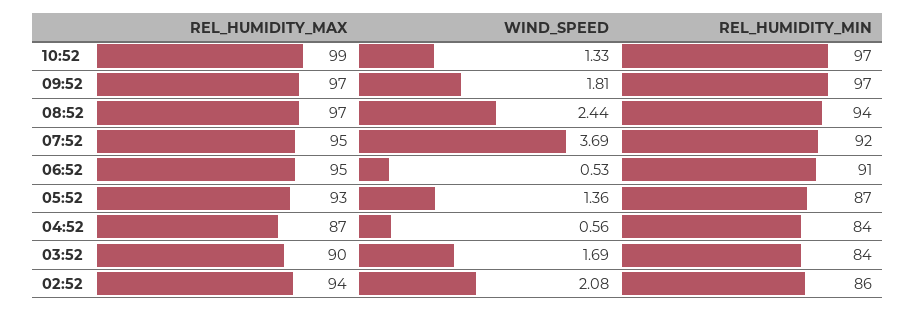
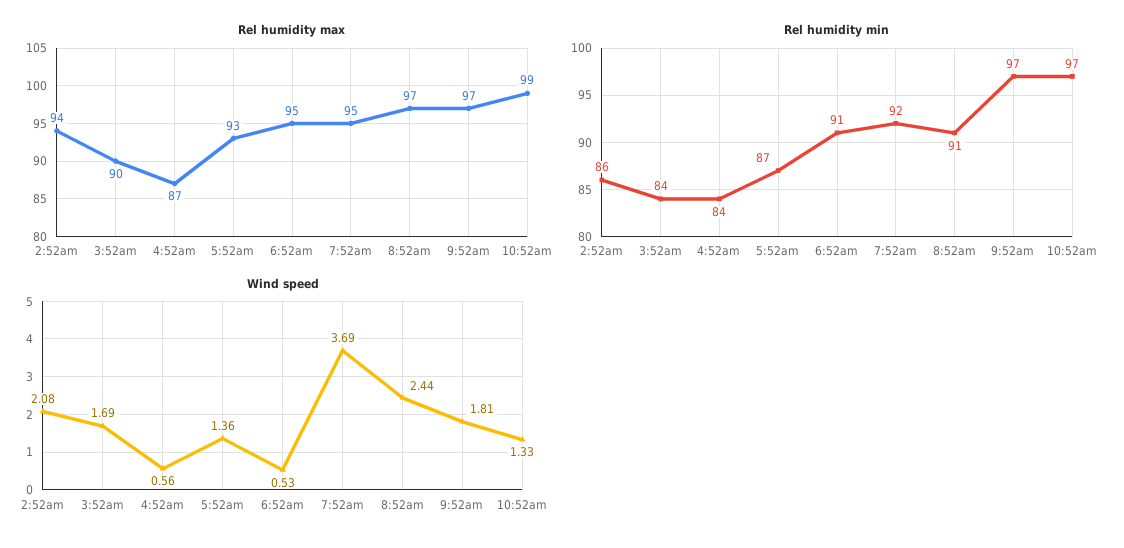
  {
    "REL_HUMIDITY_MAX": {
      "10:52": 99,
      "09:52": 97,
      "08:52": 97,
      "07:52": 95,
      "06:52": 95,
      "05:52": 93,
      "04:52": 87,
      "03:52": 90,
      "02:52": 94
    },
    "WIND_SPEED": {
      "10:52": 1.33,
      "09:52": 1.81,
      "08:52": 2.44,
      "07:52": 3.69,
      "06:52": 0.53,
      "05:52": 1.36,
      "04:52": 0.56,
      "03:52": 1.69,
      "02:52": 2.08
    },
    "REL_HUMIDITY_MIN": {
      "10:52": 97,
      "09:52": 97,
-     "08:52": 94,
+     "08:52": 91,
      "07:52": 92,
      "06:52": 91,
      "05:52": 87,
      "04:52": 84,
      "03:52": 84,
      "02:52": 86
    }
  }

